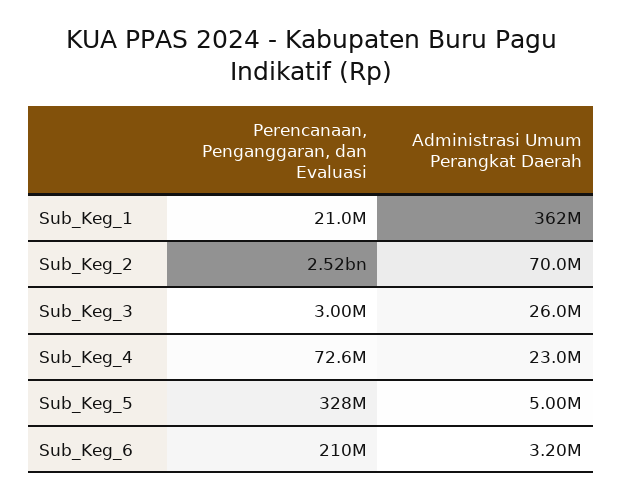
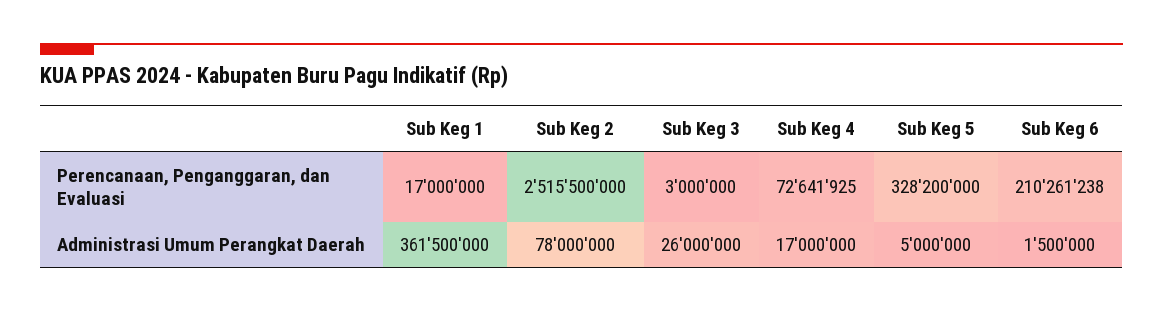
  {
    "Perencanaan, Penganggaran, dan Evaluasi": {
-     "Sub_Keg_1": 21000000,
+     "Sub_Keg_1": 17000000,
      "Sub_Keg_2": 2515500000,
      "Sub_Keg_3": 3000000,
      "Sub_Keg_4": 72641925,
      "Sub_Keg_5": 328200000,
      "Sub_Keg_6": 210261238
    },
    "Administrasi Umum Perangkat Daerah": {
      "Sub_Keg_1": 361500000,
-     "Sub_Keg_2": 70000000,
+     "Sub_Keg_2": 78000000,
      "Sub_Keg_3": 26000000,
-     "Sub_Keg_4": 23000000,
+     "Sub_Keg_4": 17000000,
      "Sub_Keg_5": 5000000,
-     "Sub_Keg_6": 3200000
+     "Sub_Keg_6": 1500000
    }
  }

